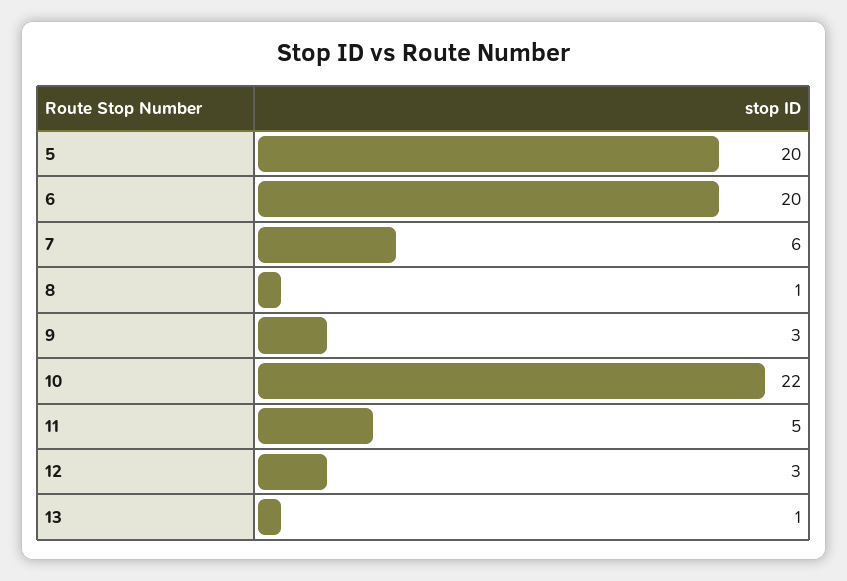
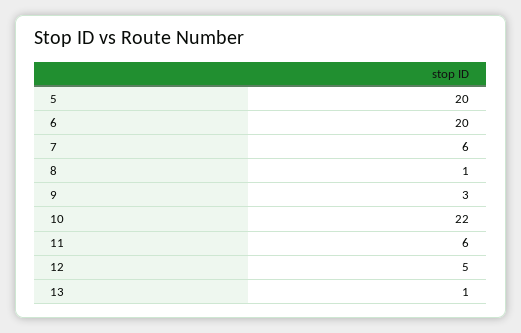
  {
    "5": 20,
    "6": 20,
    "7": 6,
    "8": 1,
    "9": 3,
    "10": 22,
-   "11": 5,
+   "11": 6,
-   "12": 3,
+   "12": 5,
    "13": 1
  }

